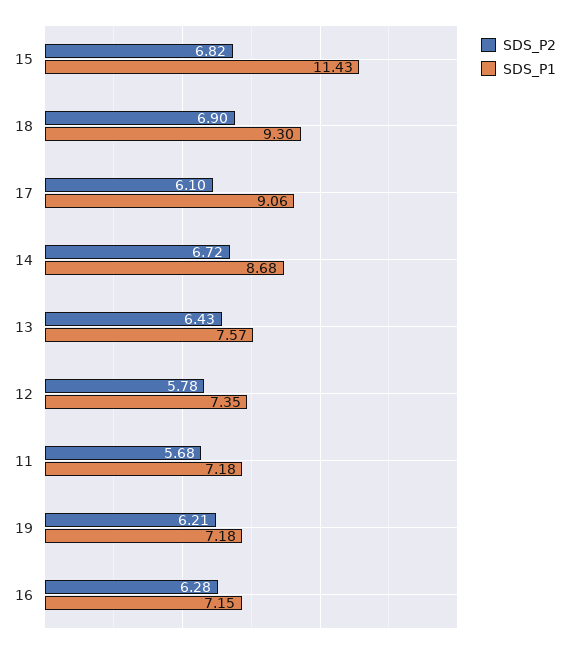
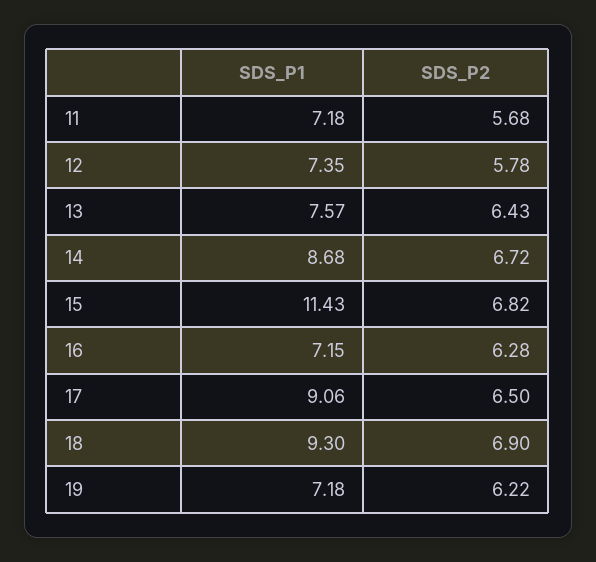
  {
    "SDS_P2": {
      "15": 6.82,
      "18": 6.9,
-     "17": 6.1,
+     "17": 6.5,
      "14": 6.72,
      "13": 6.43,
      "12": 5.78,
      "11": 5.68,
-     "19": 6.21,
+     "19": 6.22,
      "16": 6.28
    },
    "SDS_P1": {
      "15": 11.43,
      "18": 9.3,
      "17": 9.06,
      "14": 8.68,
      "13": 7.57,
      "12": 7.35,
      "11": 7.18,
      "19": 7.18,
      "16": 7.15
    }
  }

